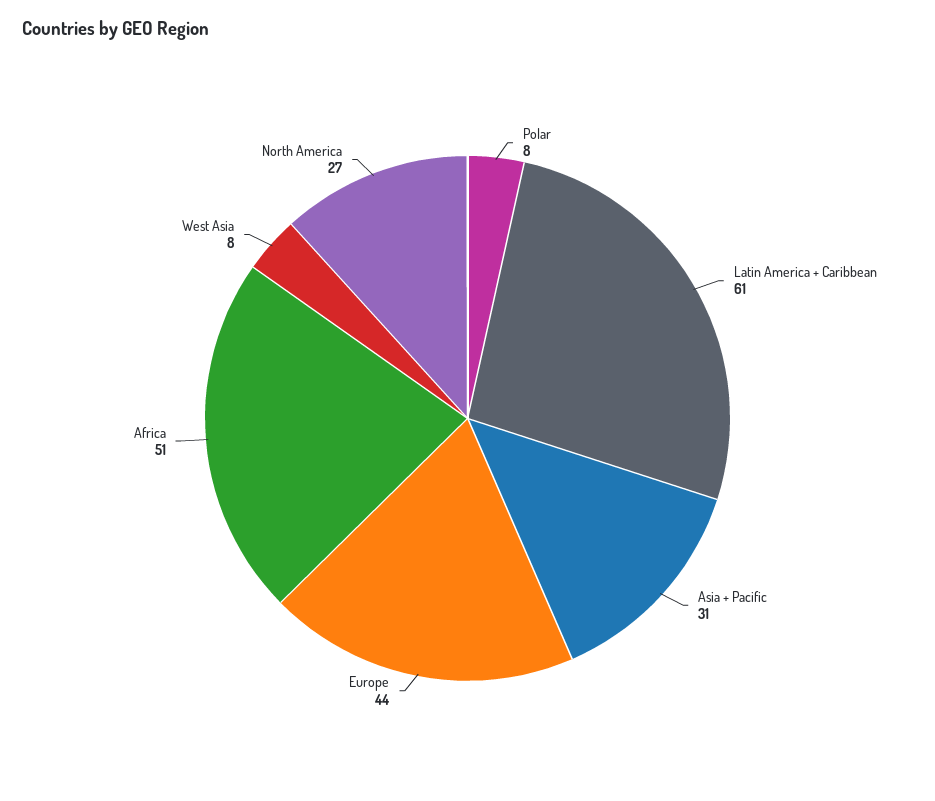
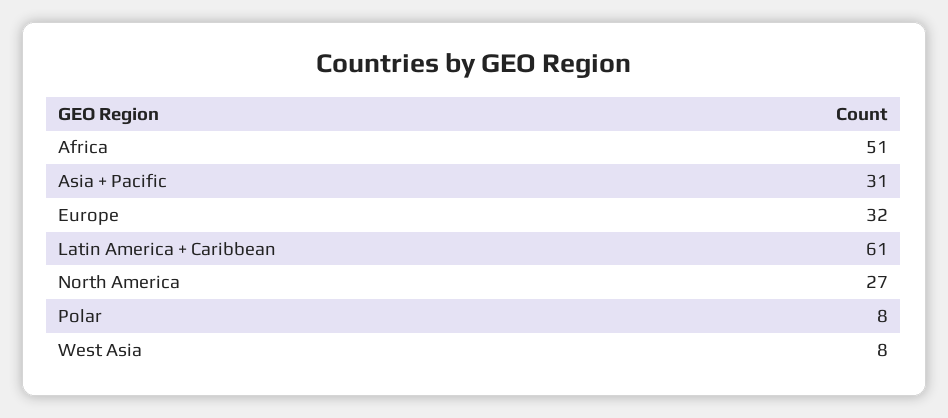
  {
    "Polar": 8,
    "Latin America + Caribbean": 61,
    "Asia + Pacific": 31,
-   "Europe": 44,
+   "Europe": 32,
    "Africa": 51,
    "West Asia": 8,
    "North America": 27
  }

